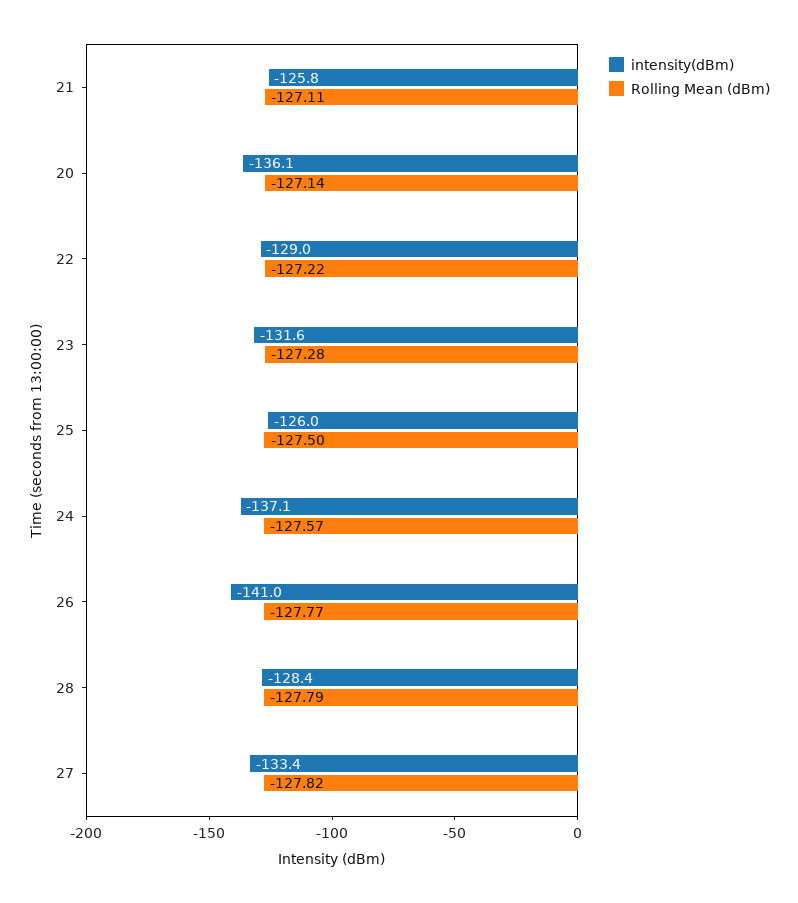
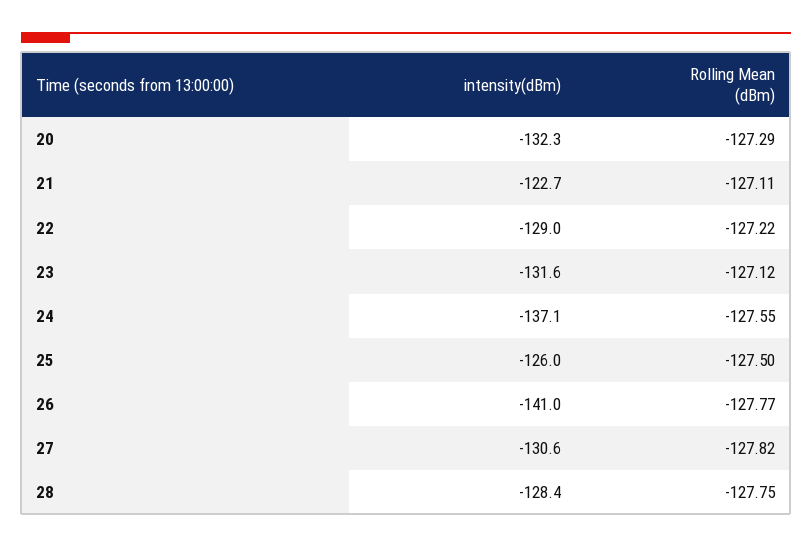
  {
    "intensity(dBm)": {
-     "21": -125.8,
+     "21": -122.7,
-     "20": -136.1,
+     "20": -132.3,
      "22": -129,
      "23": -131.6,
      "25": -126,
      "24": -137.1,
      "26": -141,
      "28": -128.4,
-     "27": -133.4
+     "27": -130.6
    },
    "Rolling Mean (dBm)": {
      "21": -127.11,
-     "20": -127.14,
+     "20": -127.29,
      "22": -127.22,
-     "23": -127.28,
+     "23": -127.12,
      "25": -127.5,
-     "24": -127.57,
+     "24": -127.55,
      "26": -127.77,
-     "28": -127.79,
+     "28": -127.75,
      "27": -127.82
    }
  }

